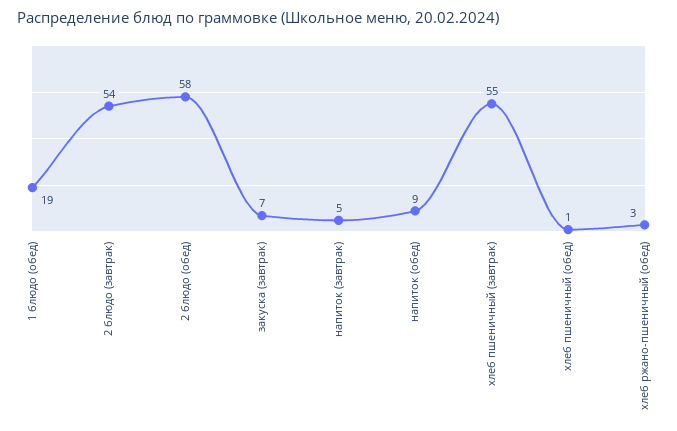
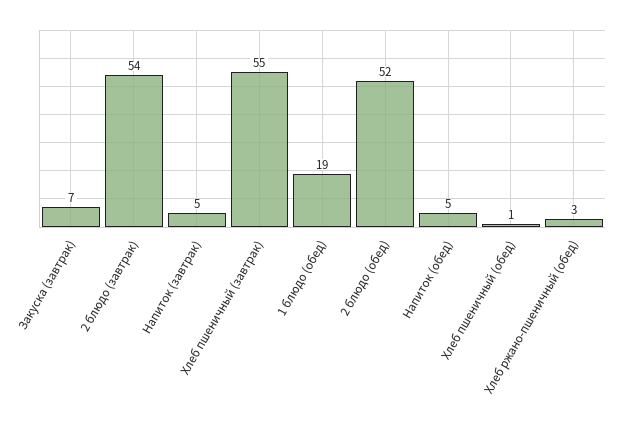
  {
    "1 блюдо (обед)": 19,
    "2 блюдо (завтрак)": 54,
-   "2 блюдо (обед)": 58,
+   "2 блюдо (обед)": 52,
    "закуска (завтрак)": 7,
    "напиток (завтрак)": 5,
-   "напиток (обед)": 9,
+   "напиток (обед)": 5,
    "хлеб пшеничный (завтрак)": 55,
    "хлеб пшеничный (обед)": 1,
    "хлеб ржано-пшеничный (обед)": 3
  }

